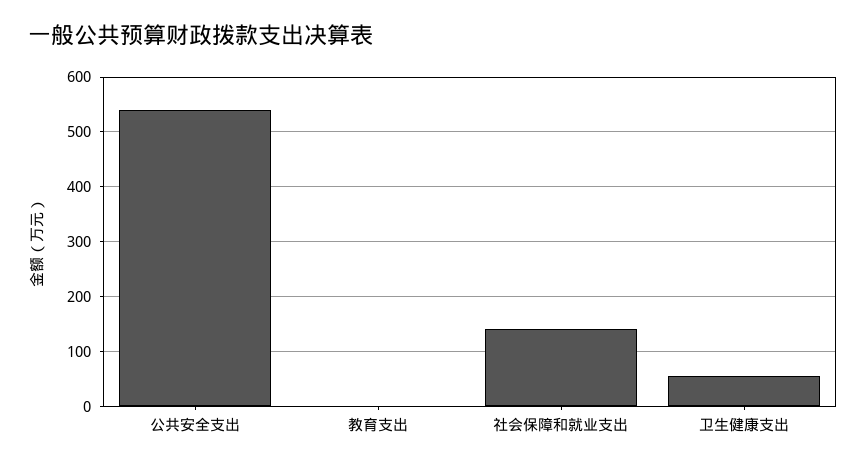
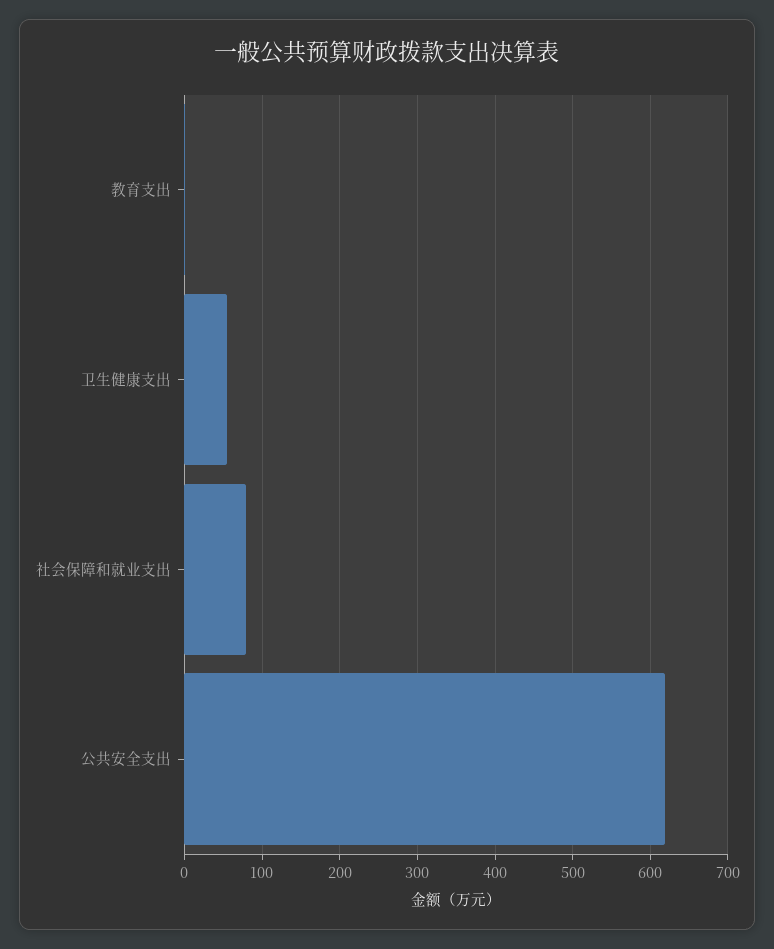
  {
-   "公共安全支出": 540,
+   "公共安全支出": 620,
    "教育支出": 0,
-   "社会保障和就业支出": 140,
+   "社会保障和就业支出": 80,
    "卫生健康支出": 60
  }

